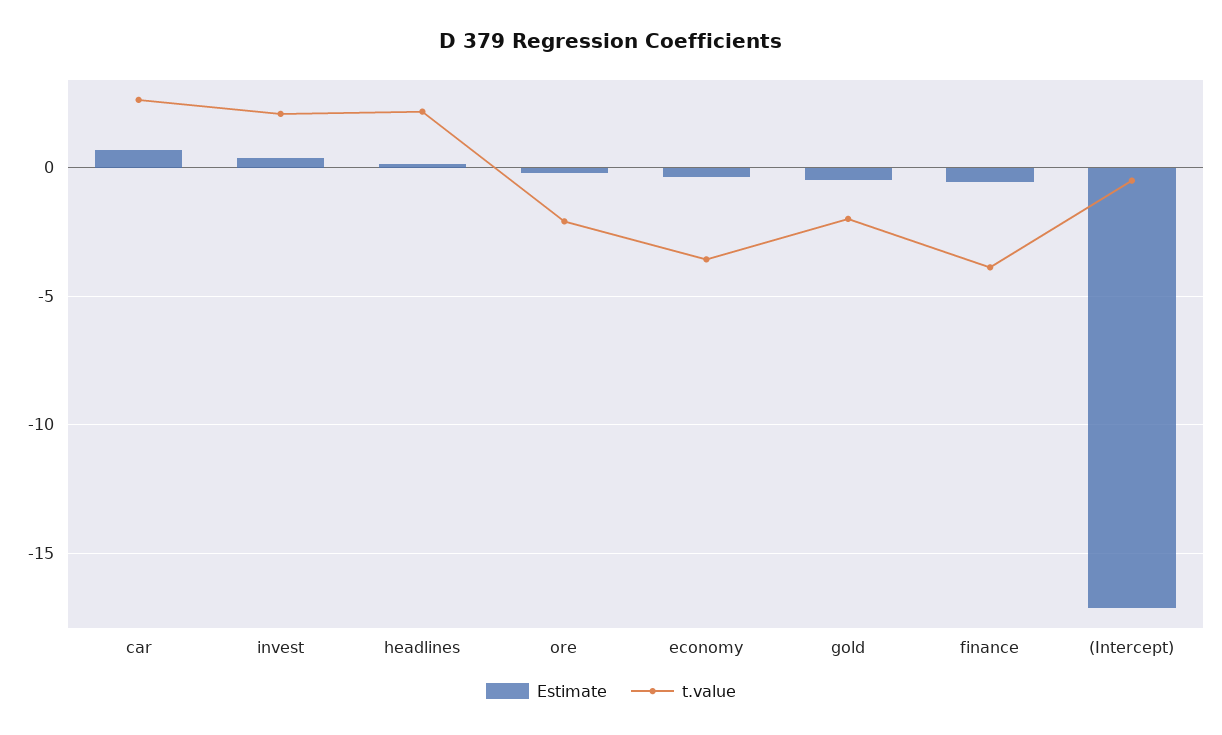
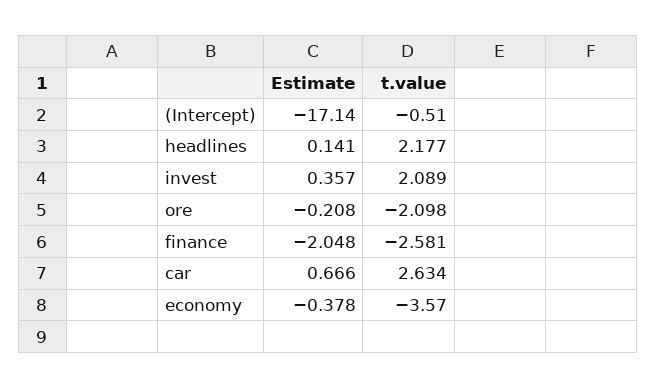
  {
    "Estimate": {
      "car": 0.666,
      "invest": 0.357,
      "headlines": 0.141,
      "ore": -0.208,
      "economy": -0.378,
-     "gold": -0.5,
-     "finance": -0.5,
+     "finance": -2.048,
      "(Intercept)": -17.14
    },
    "t.value": {
      "car": 2.634,
      "invest": 2.089,
      "headlines": 2.177,
      "ore": -2.098,
      "economy": -3.57,
-     "gold": -2,
-     "finance": -4,
+     "finance": -2.581,
      "(Intercept)": -0.51
    }
  }

